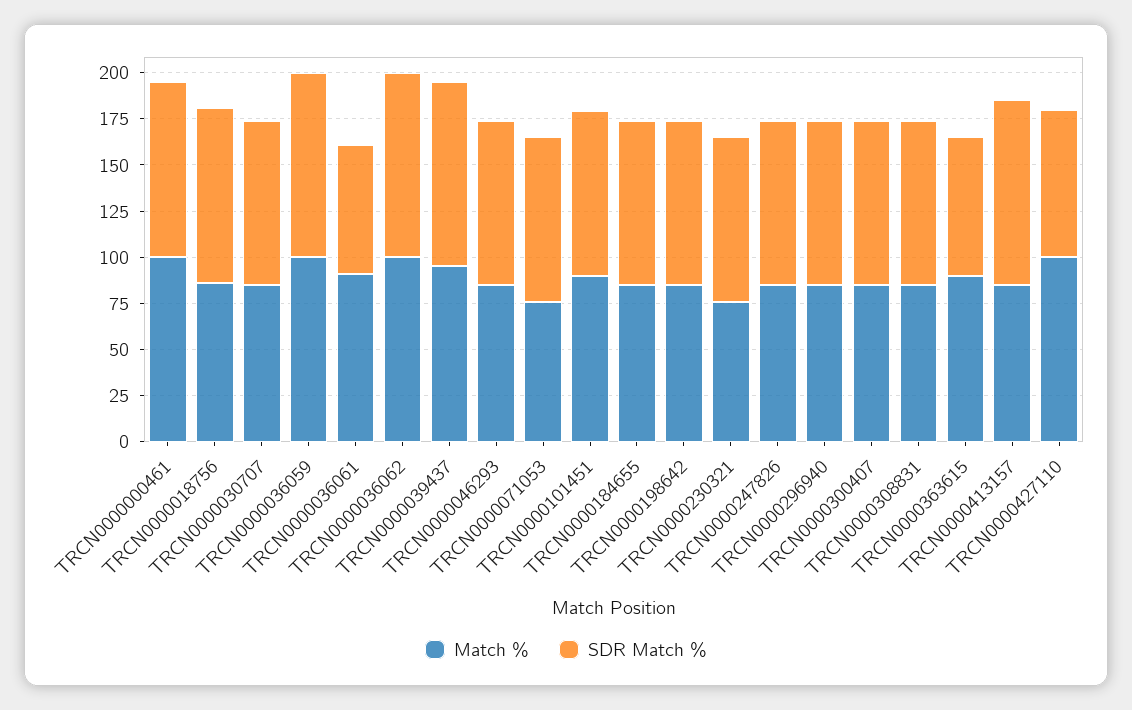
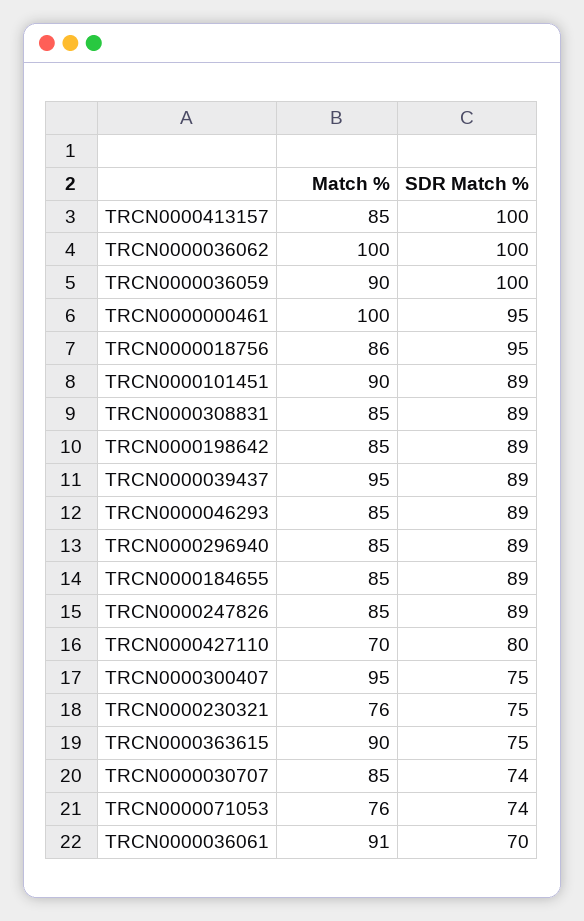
  {
    "Match %": {
      "TRCN0000000461": 100,
      "TRCN0000018756": 86,
      "TRCN0000030707": 85,
-     "TRCN0000036059": 100,
+     "TRCN0000036059": 90,
      "TRCN0000036061": 91,
      "TRCN0000036062": 100,
      "TRCN0000039437": 95,
      "TRCN0000046293": 85,
      "TRCN0000071053": 76,
      "TRCN0000101451": 90,
      "TRCN0000184655": 85,
      "TRCN0000198642": 85,
      "TRCN0000230321": 76,
      "TRCN0000247826": 85,
      "TRCN0000296940": 85,
-     "TRCN0000300407": 85,
+     "TRCN0000300407": 95,
      "TRCN0000308831": 85,
      "TRCN0000363615": 90,
      "TRCN0000413157": 85,
-     "TRCN0000427110": 100
+     "TRCN0000427110": 70
    },
    "SDR Match %": {
      "TRCN0000000461": 95,
      "TRCN0000018756": 95,
-     "TRCN0000030707": 90,
+     "TRCN0000030707": 74,
      "TRCN0000036059": 100,
      "TRCN0000036061": 70,
      "TRCN0000036062": 100,
-     "TRCN0000039437": 100,
+     "TRCN0000039437": 89,
      "TRCN0000046293": 89,
-     "TRCN0000071053": 90,
+     "TRCN0000071053": 74,
      "TRCN0000101451": 89,
      "TRCN0000184655": 89,
      "TRCN0000198642": 89,
-     "TRCN0000230321": 90,
+     "TRCN0000230321": 75,
      "TRCN0000247826": 89,
      "TRCN0000296940": 89,
-     "TRCN0000300407": 90,
+     "TRCN0000300407": 75,
      "TRCN0000308831": 89,
      "TRCN0000363615": 75,
      "TRCN0000413157": 100,
      "TRCN0000427110": 80
    }
  }

